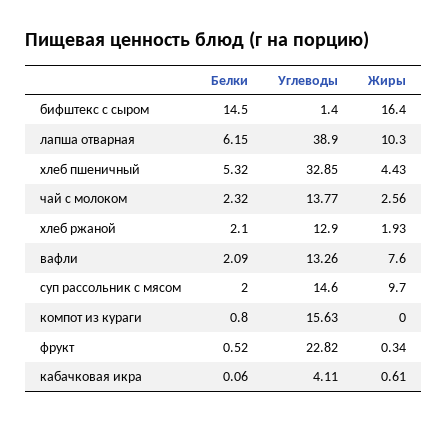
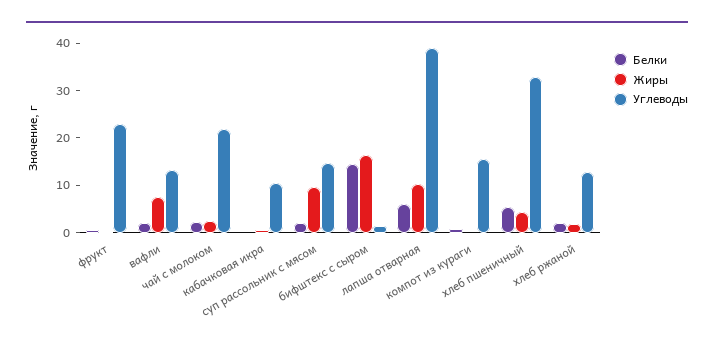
  {
    "Белки": {
      "бифштекс с сыром": 14.5,
      "лапша отварная": 6.15,
      "хлеб пшеничный": 5.32,
      "чай с молоком": 2.32,
      "хлеб ржаной": 2.1,
      "вафли": 2.09,
      "суп рассольник с мясом": 2,
      "компот из кураги": 0.8,
      "фрукт": 0.52,
      "кабачковая икра": 0.06
    },
    "Углеводы": {
      "бифштекс с сыром": 1.4,
      "лапша отварная": 38.9,
      "хлеб пшеничный": 32.85,
-     "чай с молоком": 13.77,
+     "чай с молоком": 22,
      "хлеб ржаной": 12.9,
      "вафли": 13.26,
      "суп рассольник с мясом": 14.6,
      "компот из кураги": 15.63,
      "фрукт": 22.82,
-     "кабачковая икра": 4.11
+     "кабачковая икра": 10
    },
    "Жиры": {
      "бифштекс с сыром": 16.4,
      "лапша отварная": 10.3,
      "хлеб пшеничный": 4.43,
      "чай с молоком": 2.56,
      "хлеб ржаной": 1.93,
      "вафли": 7.6,
      "суп рассольник с мясом": 9.7,
      "компот из кураги": 0,
      "фрукт": 0.34,
      "кабачковая икра": 0.61
    }
  }

